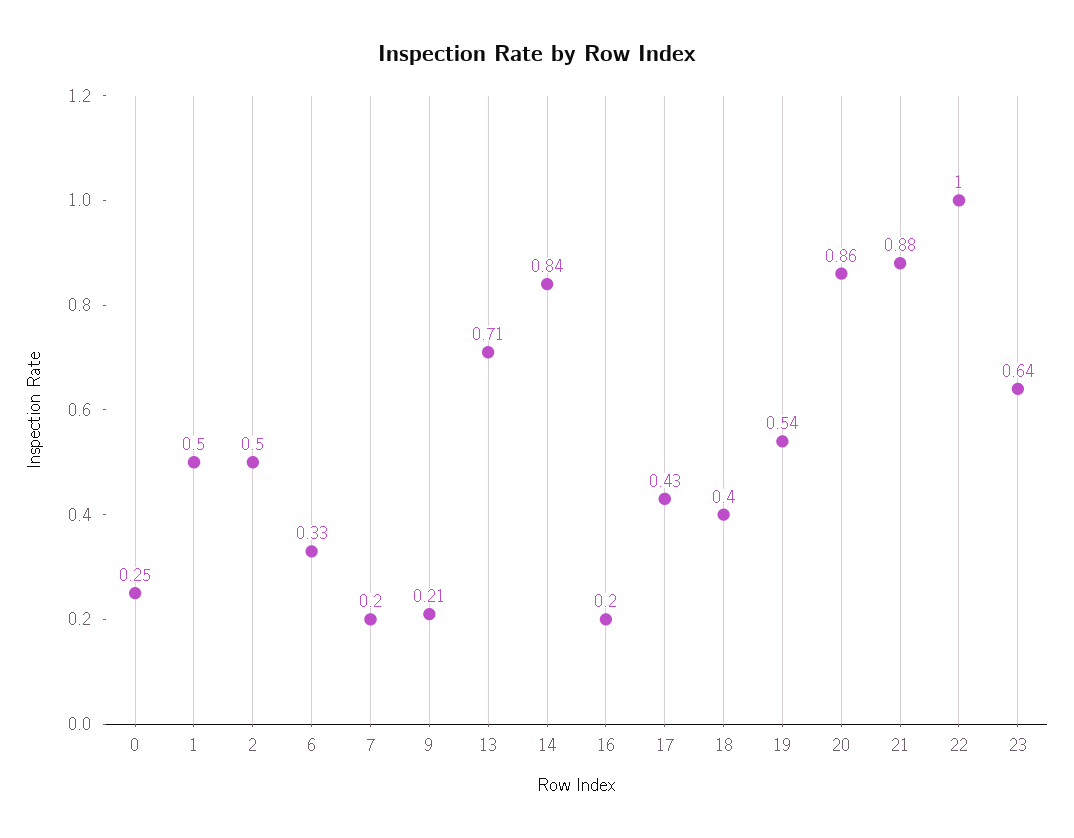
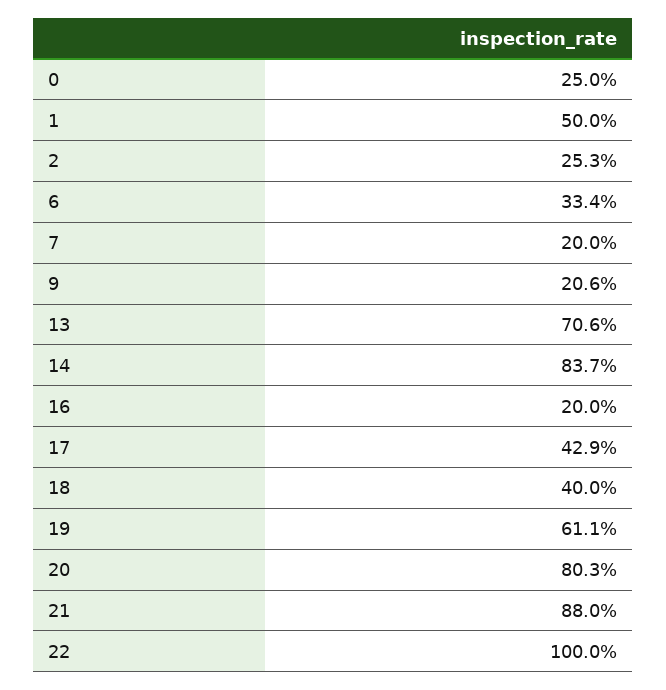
  {
    "0": 0.25,
    "1": 0.5,
-   "2": 0.5,
+   "2": 0.253,
    "6": 0.334,
    "7": 0.2,
    "9": 0.206,
    "13": 0.706,
    "14": 0.837,
    "16": 0.2,
    "17": 0.429,
    "18": 0.4,
-   "19": 0.54,
+   "19": 0.611,
-   "20": 0.86,
+   "20": 0.803,
    "21": 0.88,
-   "22": 1,
+   "22": 1
-   "23": 0.64
  }

